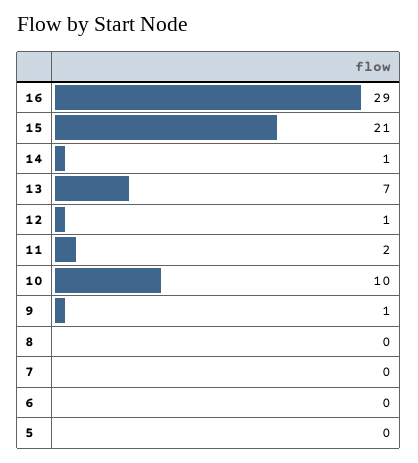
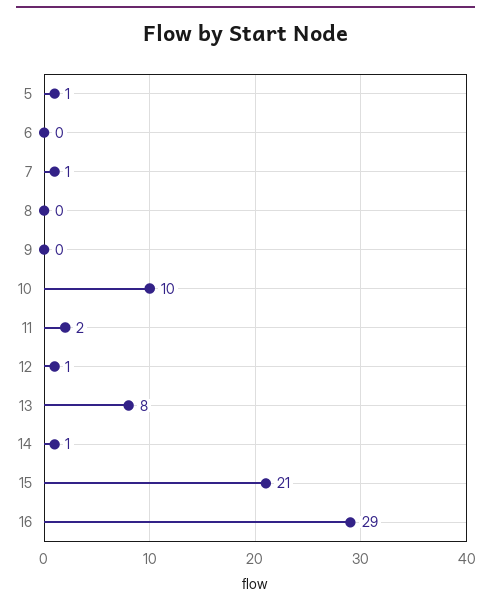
  {
    "16": 29,
    "15": 21,
    "14": 1,
-   "13": 7,
+   "13": 8,
    "12": 1,
    "11": 2,
    "10": 10,
-   "9": 1,
+   "9": 0,
    "8": 0,
-   "7": 0,
+   "7": 1,
    "6": 0,
-   "5": 0
+   "5": 1
  }

